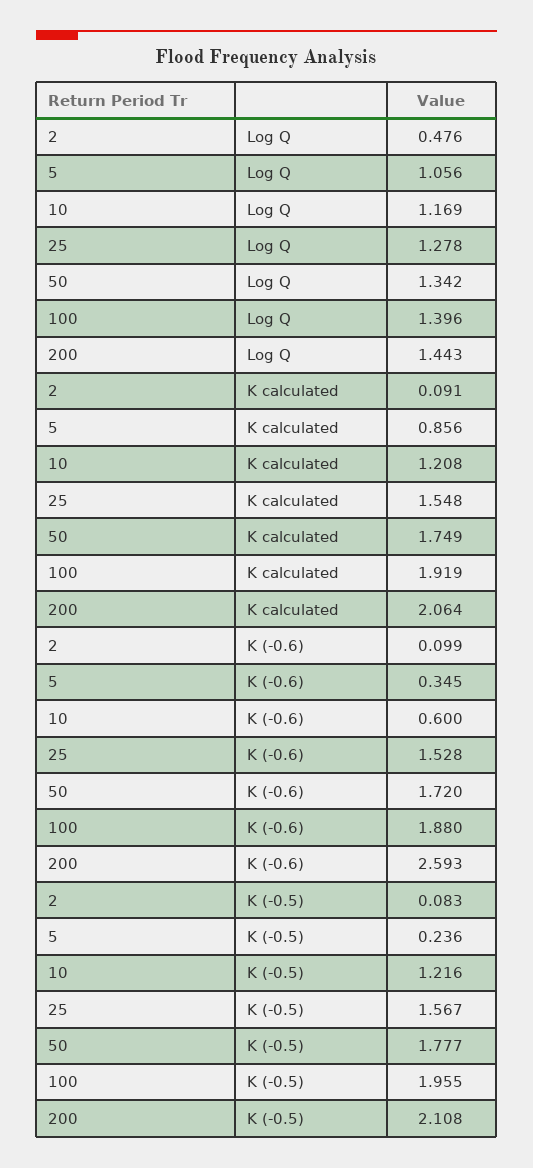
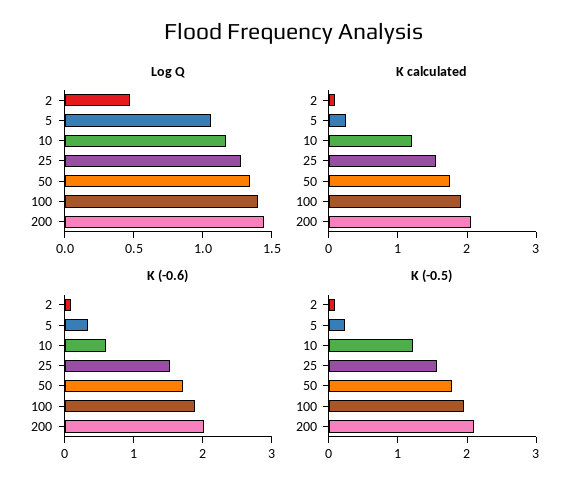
  {
    "Log Q": {
      "2": 0.476,
      "5": 1.056,
      "10": 1.169,
      "25": 1.278,
      "50": 1.342,
      "100": 1.396,
      "200": 1.443
    },
    "K calculated": {
      "2": 0.091,
-     "5": 0.856,
+     "5": 0.2,
      "10": 1.208,
      "25": 1.548,
      "50": 1.749,
      "100": 1.919,
      "200": 2.064
    },
    "K (-0.6)": {
      "2": 0.099,
      "5": 0.345,
      "10": 0.6,
      "25": 1.528,
      "50": 1.72,
      "100": 1.88,
-     "200": 2.593
+     "200": 2
    },
    "K (-0.5)": {
      "2": 0.083,
      "5": 0.236,
      "10": 1.216,
      "25": 1.567,
      "50": 1.777,
      "100": 1.955,
      "200": 2.108
    }
  }

